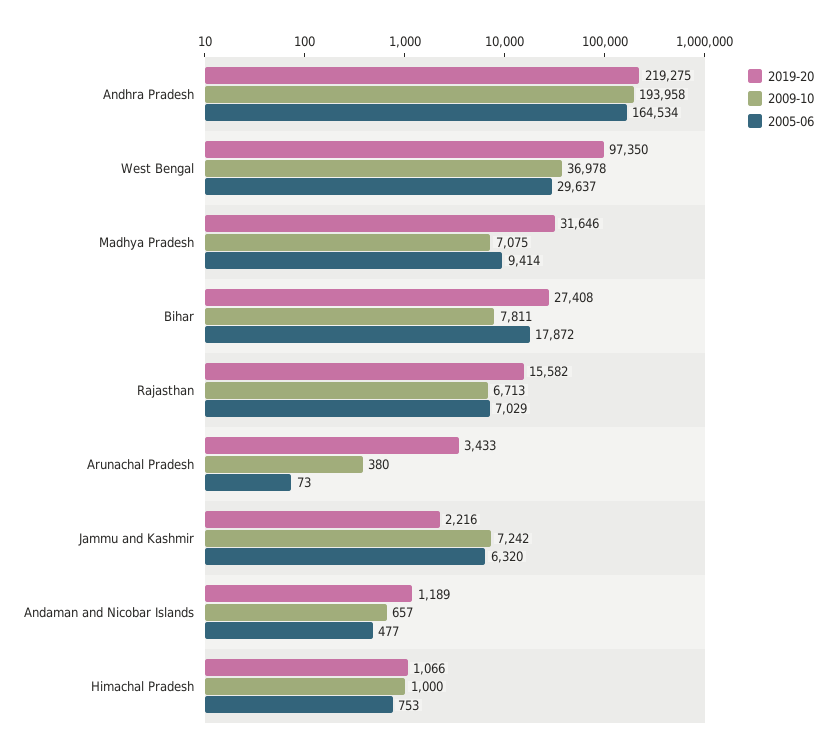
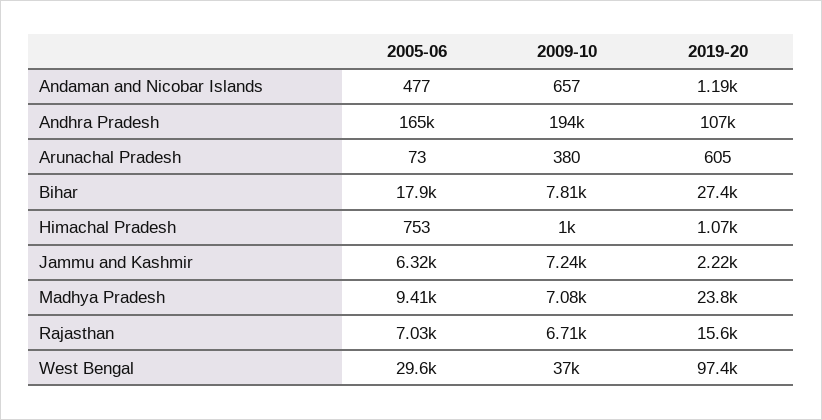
  {
    "2019-20": {
-     "Andhra Pradesh": 219275,
+     "Andhra Pradesh": 107000,
      "West Bengal": 97350,
-     "Madhya Pradesh": 31646,
+     "Madhya Pradesh": 23800,
      "Bihar": 27408,
      "Rajasthan": 15582,
-     "Arunachal Pradesh": 3433,
+     "Arunachal Pradesh": 605,
      "Jammu and Kashmir": 2216,
      "Andaman and Nicobar Islands": 1189,
      "Himachal Pradesh": 1066
    },
    "2009-10": {
      "Andhra Pradesh": 193958,
      "West Bengal": 36978,
      "Madhya Pradesh": 7075,
      "Bihar": 7811,
      "Rajasthan": 6713,
      "Arunachal Pradesh": 380,
      "Jammu and Kashmir": 7242,
      "Andaman and Nicobar Islands": 657,
      "Himachal Pradesh": 1000
    },
    "2005-06": {
      "Andhra Pradesh": 164534,
      "West Bengal": 29637,
      "Madhya Pradesh": 9414,
      "Bihar": 17872,
      "Rajasthan": 7029,
      "Arunachal Pradesh": 73,
      "Jammu and Kashmir": 6320,
      "Andaman and Nicobar Islands": 477,
      "Himachal Pradesh": 753
    }
  }

